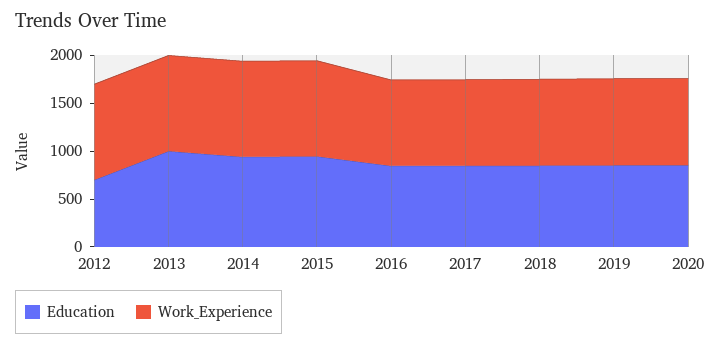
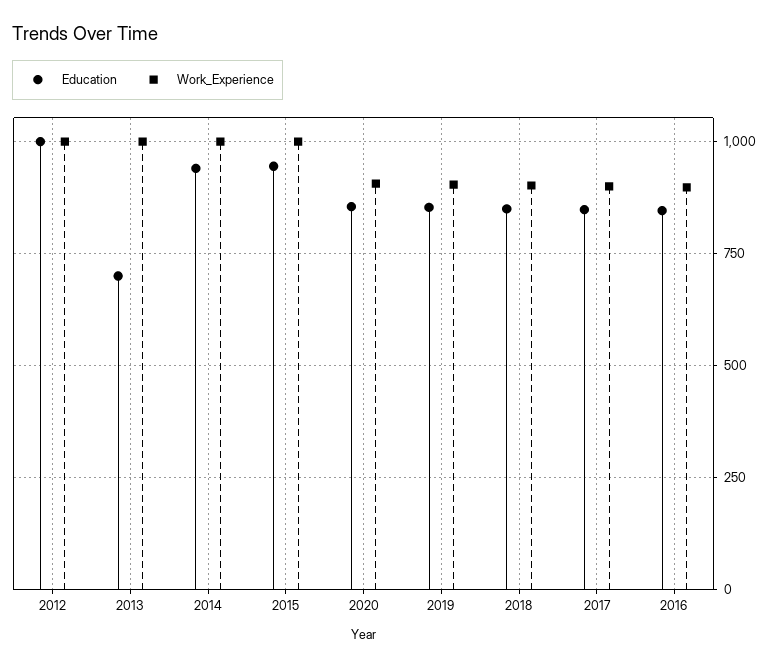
  {
    "Education": {
-     "2012": 700,
+     "2012": 1000,
-     "2013": 1000,
+     "2013": 700,
      "2014": 950,
      "2015": 950,
      "2016": 850,
      "2017": 850,
      "2018": 850,
      "2019": 850,
      "2020": 850
    },
    "Work_Experience": {
      "2012": 1000,
      "2013": 1000,
      "2014": 1000,
      "2015": 1000,
      "2016": 900,
      "2017": 900,
      "2018": 900,
      "2019": 900,
      "2020": 900
    }
  }

